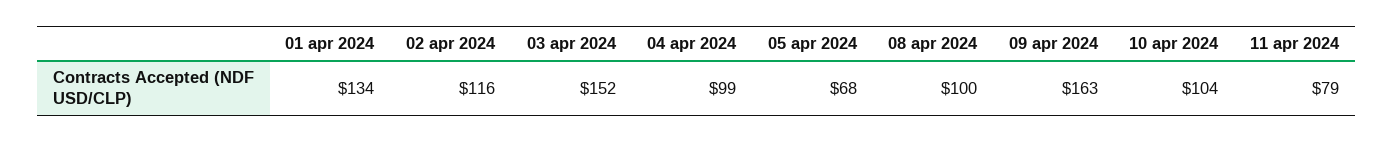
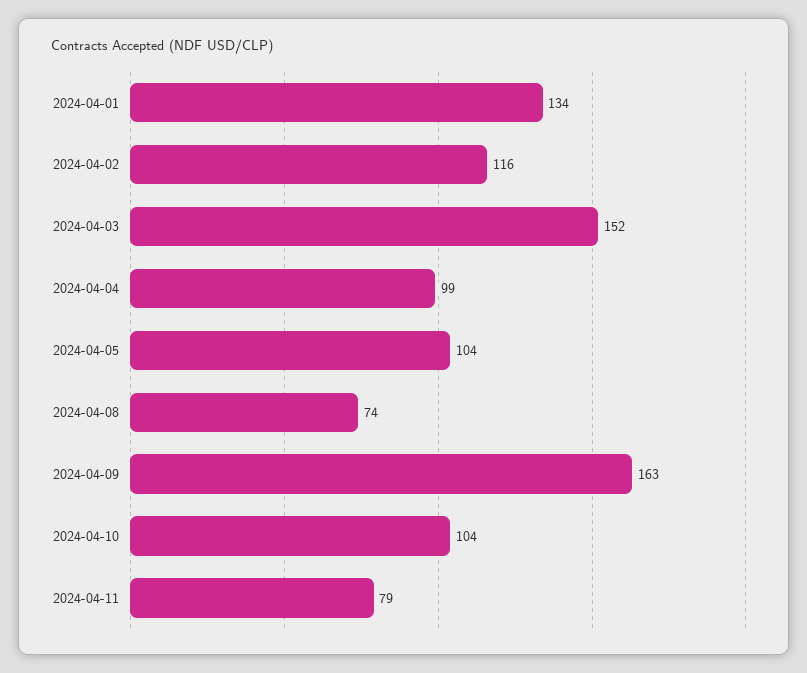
  {
    "01 apr 2024": 134,
    "02 apr 2024": 116,
    "03 apr 2024": 152,
    "04 apr 2024": 99,
-   "05 apr 2024": 68,
+   "05 apr 2024": 104,
-   "08 apr 2024": 100,
+   "08 apr 2024": 74,
    "09 apr 2024": 163,
    "10 apr 2024": 104,
    "11 apr 2024": 79
  }

